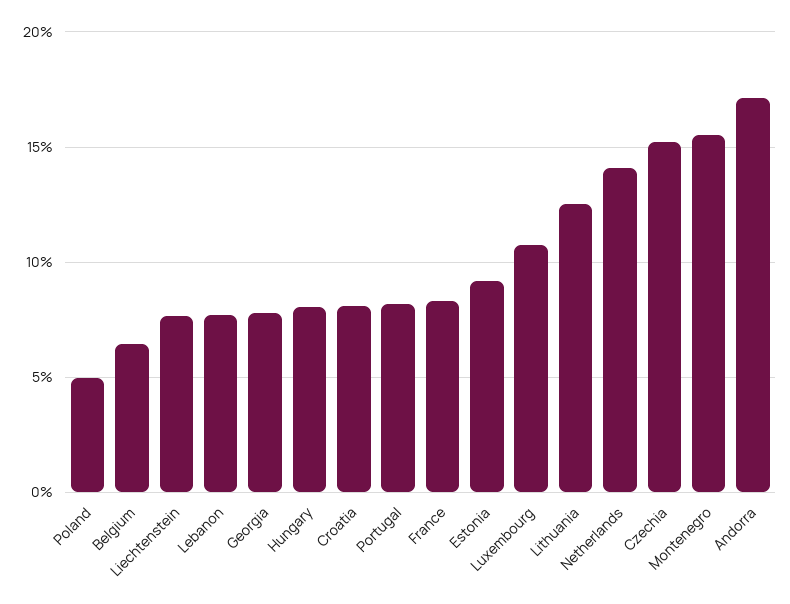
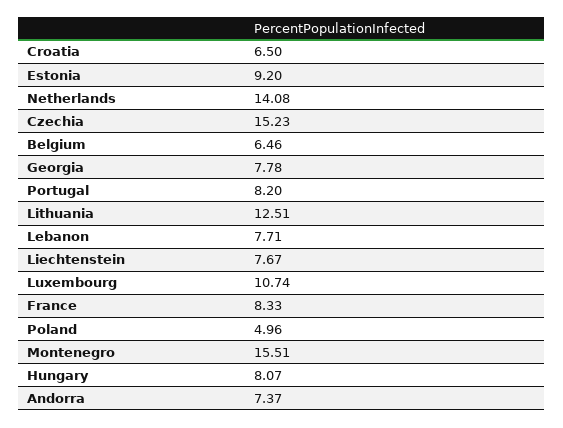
  {
    "Poland": 4.96,
    "Belgium": 6.46,
    "Liechtenstein": 7.67,
    "Lebanon": 7.71,
    "Georgia": 7.78,
    "Hungary": 8.07,
-   "Croatia": 8,
+   "Croatia": 6.5,
    "Portugal": 8.2,
    "France": 8.33,
    "Estonia": 9.2,
    "Luxembourg": 10.74,
    "Lithuania": 12.51,
    "Netherlands": 14.08,
    "Czechia": 15.23,
    "Montenegro": 15.51,
-   "Andorra": 17
+   "Andorra": 7.37
  }

